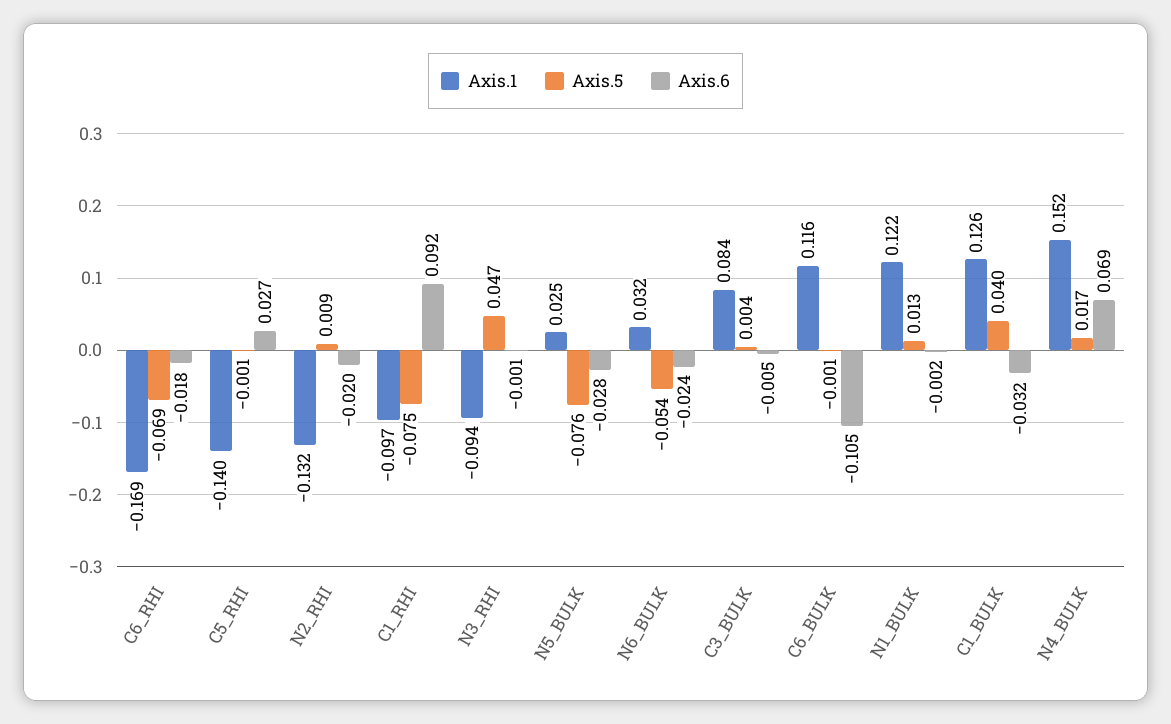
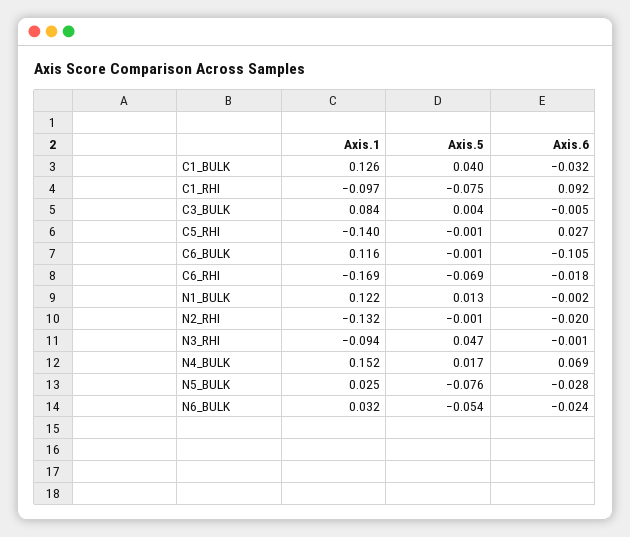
  {
    "Axis.1": {
      "C6_RHI": -0.169,
      "C5_RHI": -0.14,
      "N2_RHI": -0.132,
      "C1_RHI": -0.097,
      "N3_RHI": -0.094,
      "N5_BULK": 0.025,
      "N6_BULK": 0.032,
      "C3_BULK": 0.084,
      "C6_BULK": 0.116,
      "N1_BULK": 0.122,
      "C1_BULK": 0.126,
      "N4_BULK": 0.152
    },
    "Axis.5": {
      "C6_RHI": -0.069,
      "C5_RHI": -0.001,
-     "N2_RHI": 0.009,
+     "N2_RHI": -0.001,
      "C1_RHI": -0.075,
      "N3_RHI": 0.047,
      "N5_BULK": -0.076,
      "N6_BULK": -0.054,
      "C3_BULK": 0.004,
      "C6_BULK": -0.001,
      "N1_BULK": 0.013,
      "C1_BULK": 0.04,
      "N4_BULK": 0.017
    },
    "Axis.6": {
      "C6_RHI": -0.018,
      "C5_RHI": 0.027,
      "N2_RHI": -0.02,
      "C1_RHI": 0.092,
      "N3_RHI": -0.001,
      "N5_BULK": -0.028,
      "N6_BULK": -0.024,
      "C3_BULK": -0.005,
      "C6_BULK": -0.105,
      "N1_BULK": -0.002,
      "C1_BULK": -0.032,
      "N4_BULK": 0.069
    }
  }

